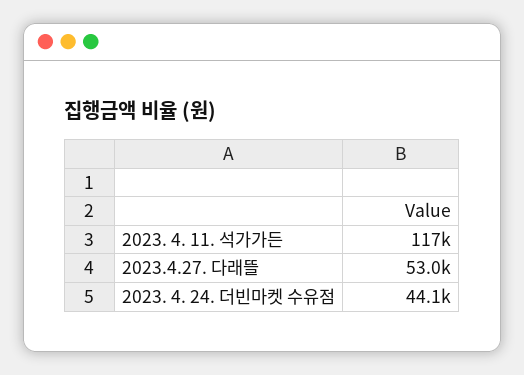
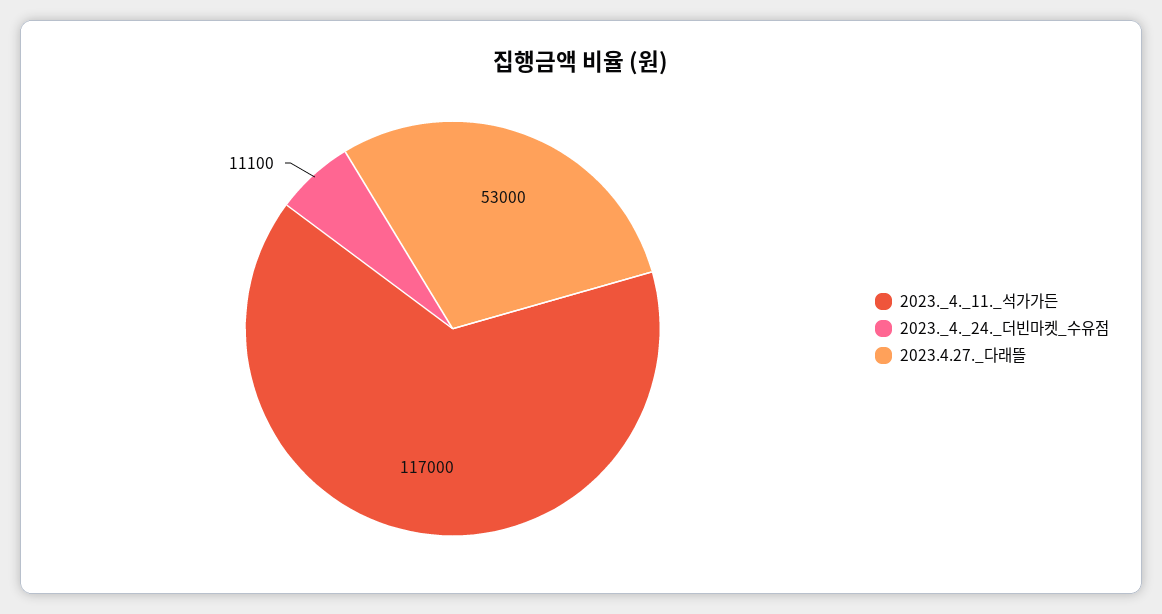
  {
    "2023. 4. 11. 석가가든": 117000,
    "2023.4.27. 다래뜰": 53000,
-   "2023. 4. 24. 더빈마켓 수유점": 44100
+   "2023. 4. 24. 더빈마켓 수유점": 11100
  }

